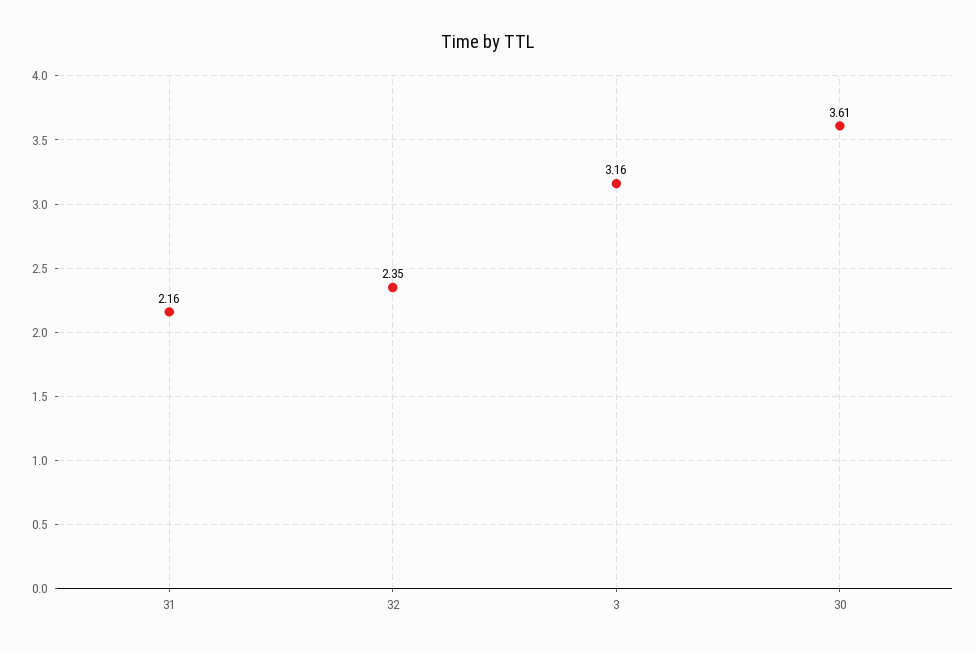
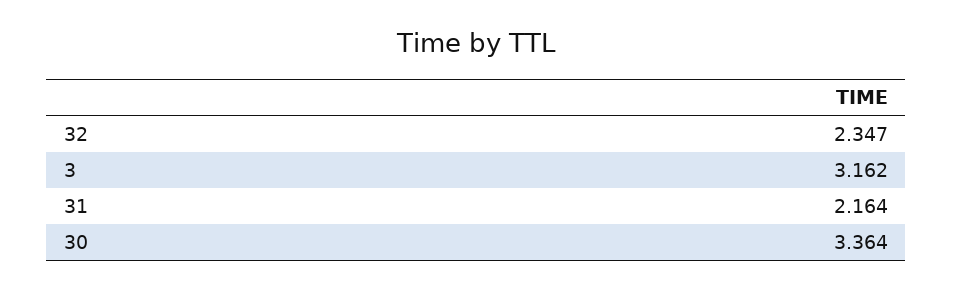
  {
    "31": 2.164,
    "32": 2.347,
    "3": 3.162,
-   "30": 3.61
+   "30": 3.364
  }

